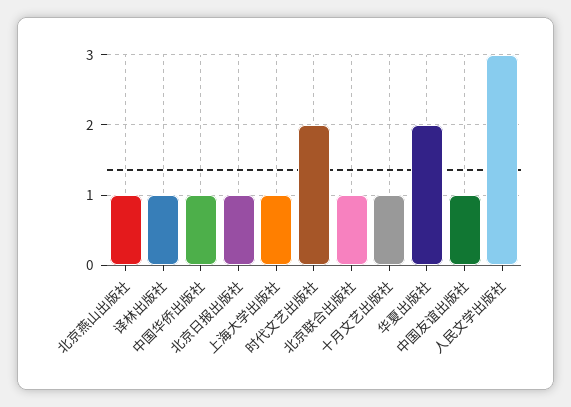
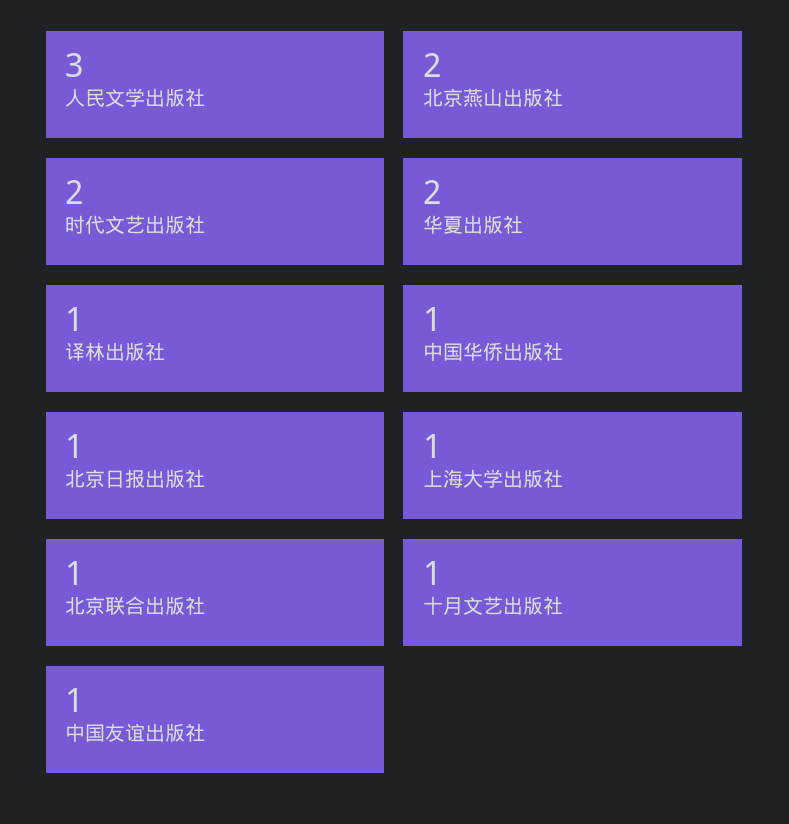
  {
-   "北京燕山出版社": 1,
+   "北京燕山出版社": 2,
    "译林出版社": 1,
    "中国华侨出版社": 1,
    "北京日报出版社": 1,
    "上海大学出版社": 1,
    "时代文艺出版社": 2,
    "北京联合出版社": 1,
    "十月文艺出版社": 1,
    "华夏出版社": 2,
    "中国友谊出版社": 1,
    "人民文学出版社": 3
  }

